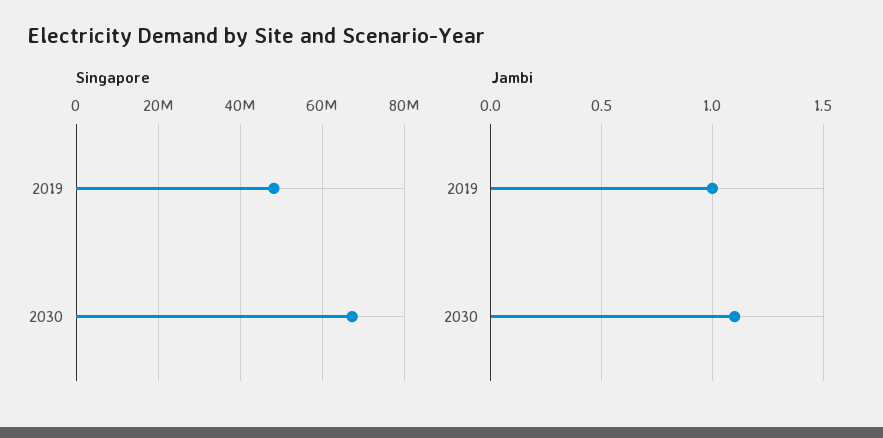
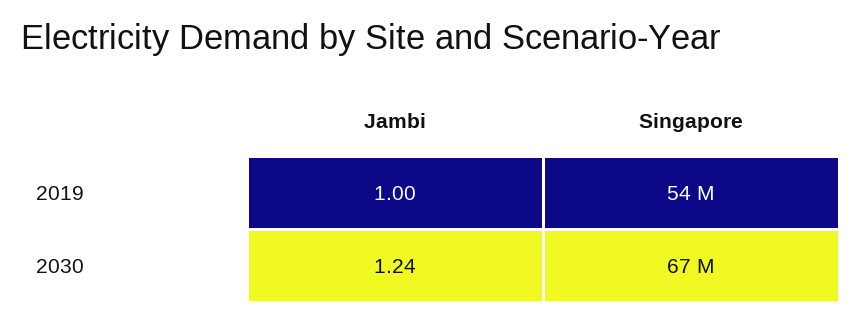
  {
    "Singapore": {
-     "2019": 48000000,
+     "2019": 54000000,
      "2030": 67000000
    },
    "Jambi": {
      "2019": 1,
-     "2030": 1.1
+     "2030": 1.24
    }
  }

